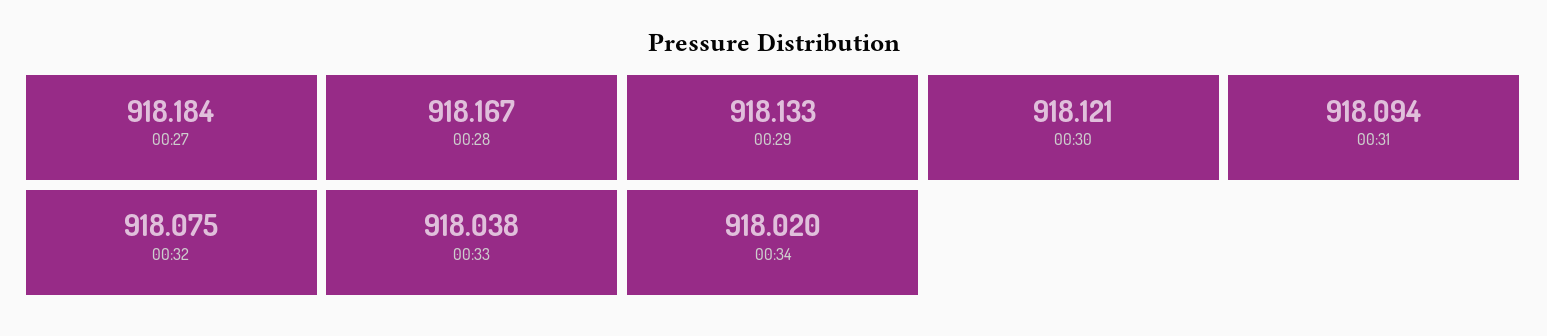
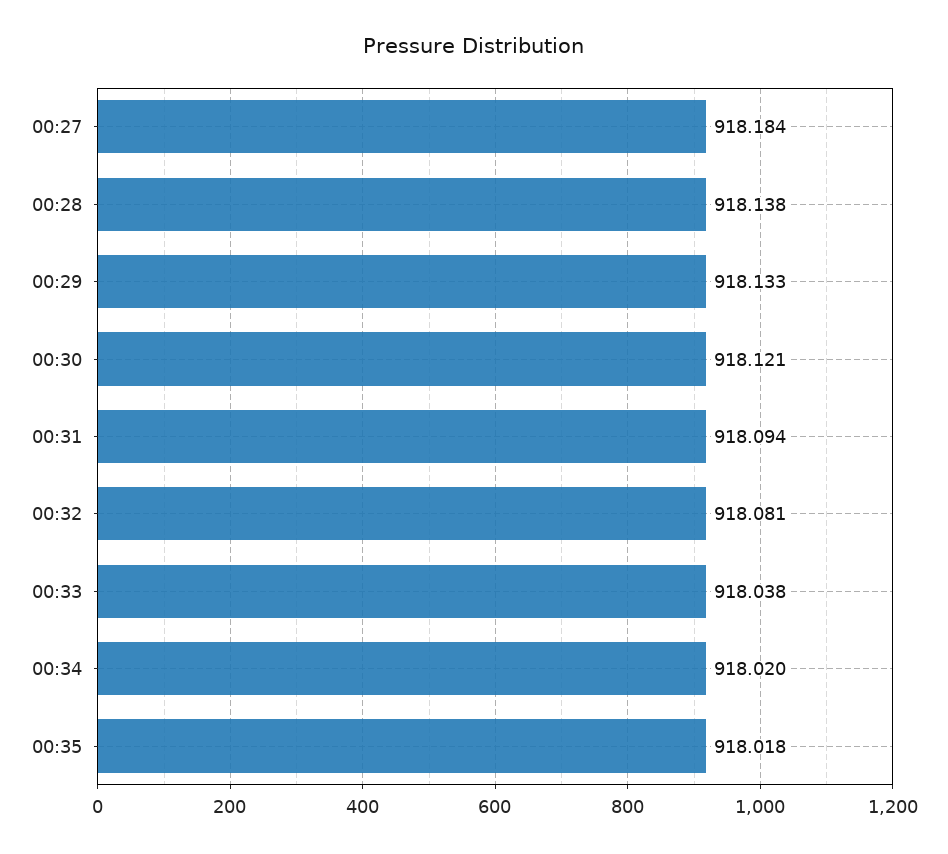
  {
    "00:27": 918.184,
-   "00:28": 918.167,
+   "00:28": 918.138,
    "00:29": 918.133,
    "00:30": 918.121,
    "00:31": 918.094,
-   "00:32": 918.075,
+   "00:32": 918.081,
    "00:33": 918.038,
-   "00:34": 918.02
+   "00:34": 918.02,
+   "00:35": 918.018
  }

